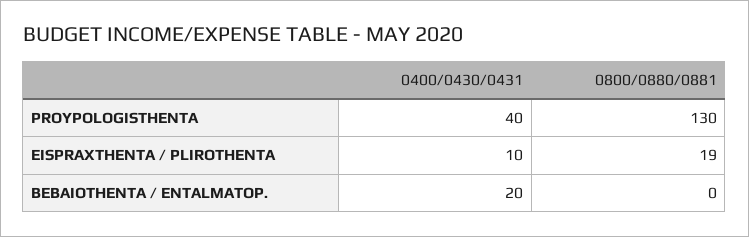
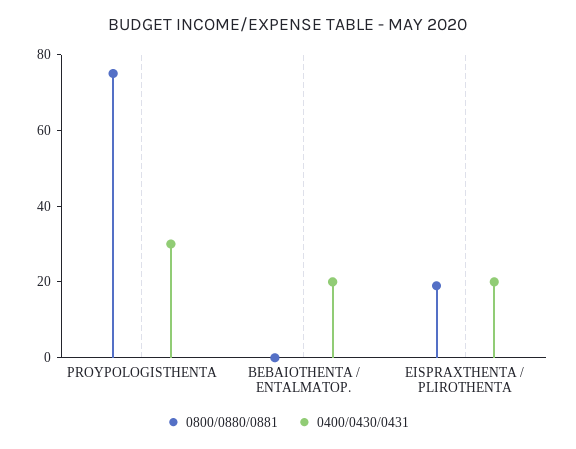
  {
    "0400/0430/0431": {
-     "PROYPOLOGISTHENTA": 40,
+     "PROYPOLOGISTHENTA": 30,
-     "EISPRAXTHENTA / PLIROTHENTA": 10,
+     "EISPRAXTHENTA / PLIROTHENTA": 20,
      "BEBAIOTHENTA / ENTALMATOP.": 20
    },
    "0800/0880/0881": {
-     "PROYPOLOGISTHENTA": 130,
+     "PROYPOLOGISTHENTA": 75,
      "EISPRAXTHENTA / PLIROTHENTA": 19,
      "BEBAIOTHENTA / ENTALMATOP.": 0
    }
  }

